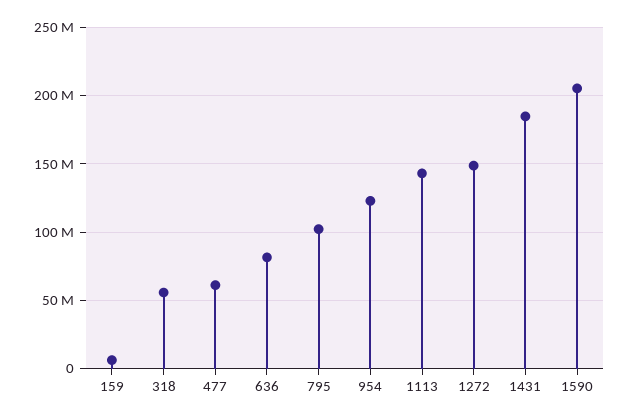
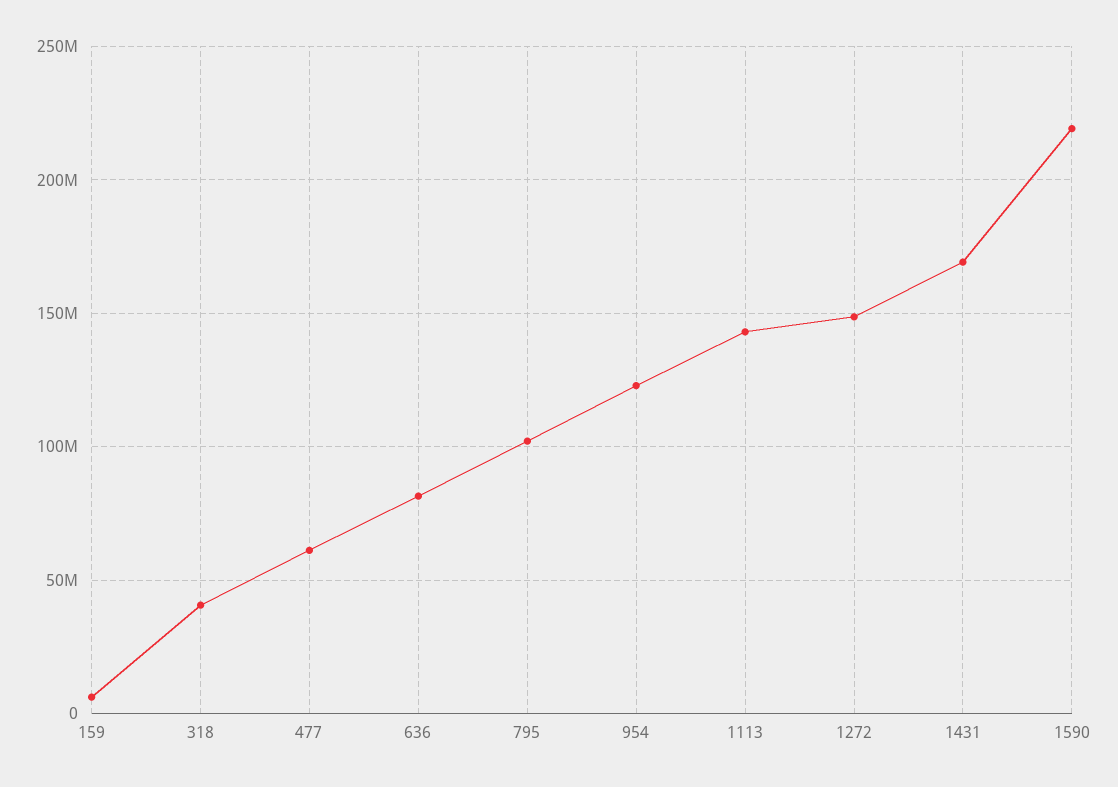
  {
    "159": 5000000,
-   "318": 55000000,
+   "318": 40000000,
    "477": 60000000,
    "636": 80000000,
    "795": 100000000,
    "954": 125000000,
    "1113": 145000000,
    "1272": 150000000,
-   "1431": 185000000,
+   "1431": 170000000,
-   "1590": 205000000
+   "1590": 220000000
  }

